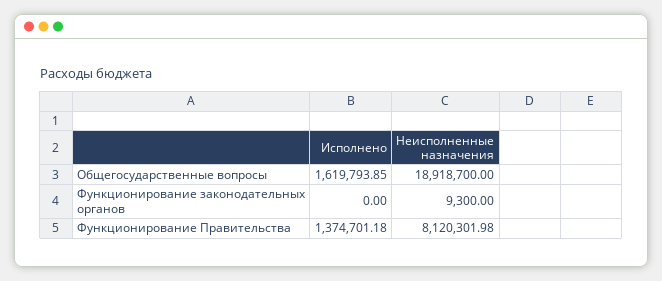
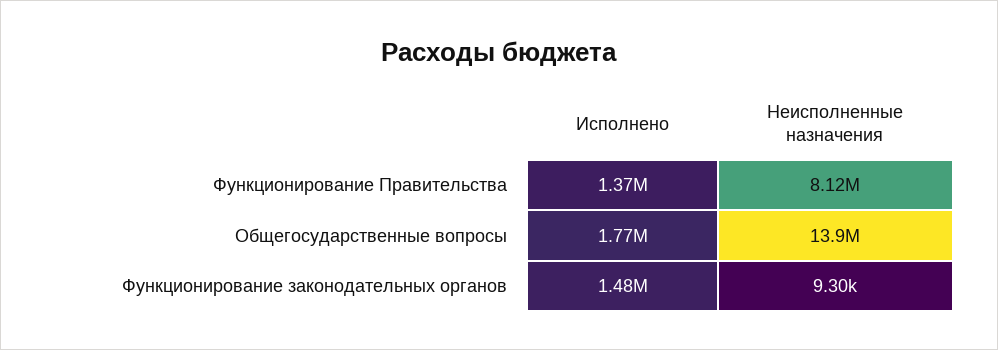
  {
    "Исполнено": {
-     "Общегосударственные вопросы": 1619793.85,
+     "Общегосударственные вопросы": 1770000,
-     "Функционирование законодательных органов": 0,
+     "Функционирование законодательных органов": 1480000,
      "Функционирование Правительства": 1374701.18
    },
    "Неисполненные назначения": {
-     "Общегосударственные вопросы": 18918700,
+     "Общегосударственные вопросы": 13900000,
      "Функционирование законодательных органов": 9300,
      "Функционирование Правительства": 8120301.98
    }
  }

